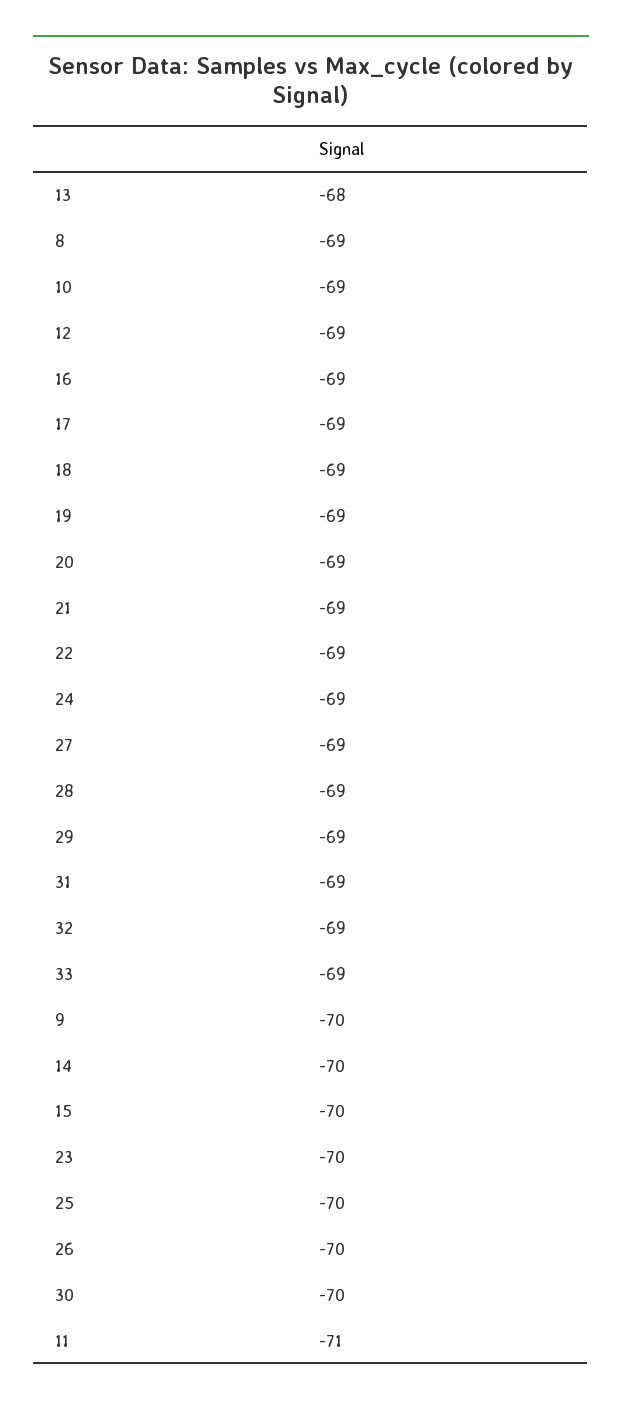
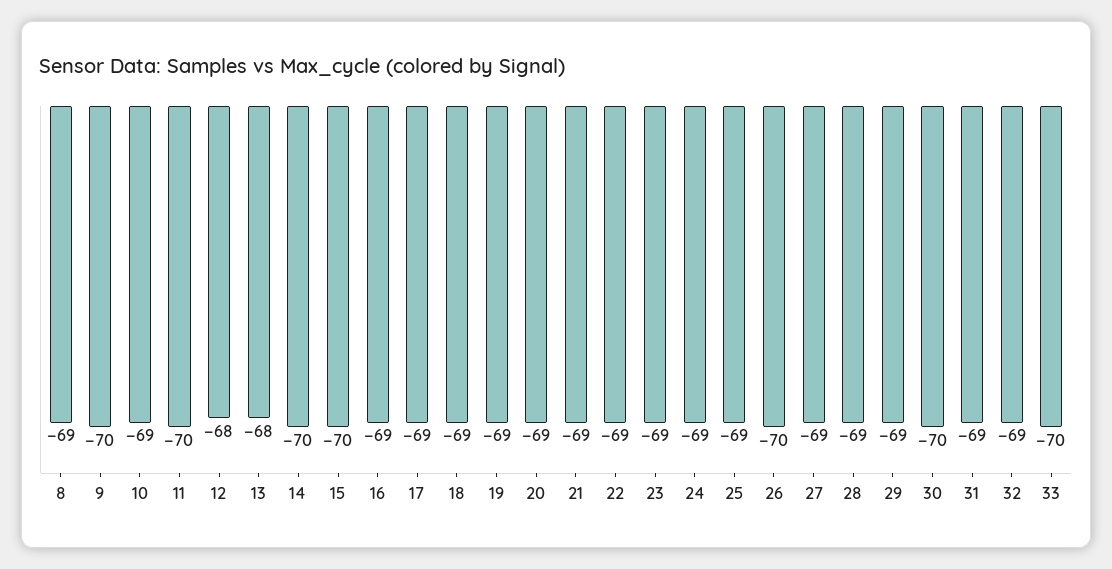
  {
    "13": -68,
    "8": -69,
    "10": -69,
-   "12": -69,
+   "12": -68,
    "16": -69,
    "17": -69,
    "18": -69,
    "19": -69,
    "20": -69,
    "21": -69,
    "22": -69,
    "24": -69,
    "27": -69,
    "28": -69,
    "29": -69,
    "31": -69,
    "32": -69,
-   "33": -69,
+   "33": -70,
    "9": -70,
    "14": -70,
    "15": -70,
-   "23": -70,
+   "23": -69,
-   "25": -70,
+   "25": -69,
    "26": -70,
    "30": -70,
-   "11": -71
+   "11": -70
  }

